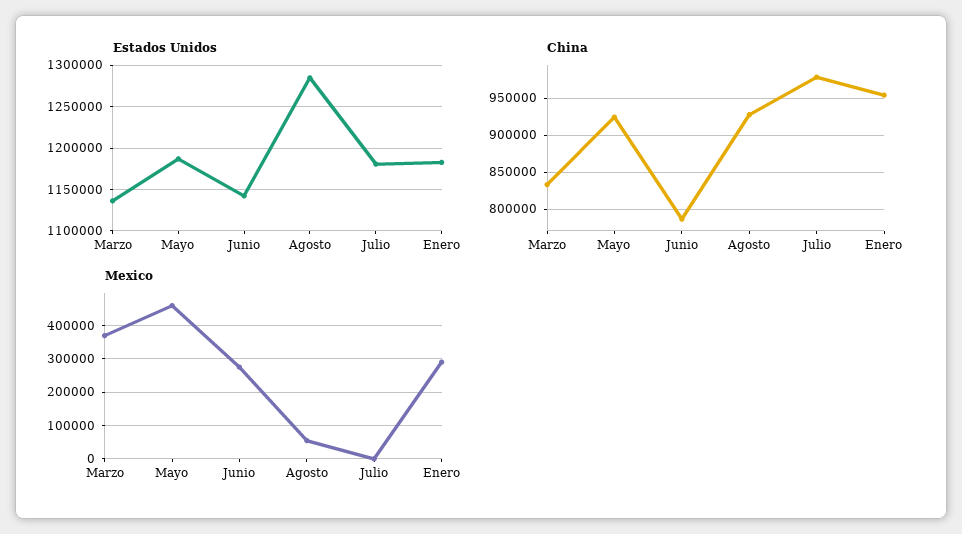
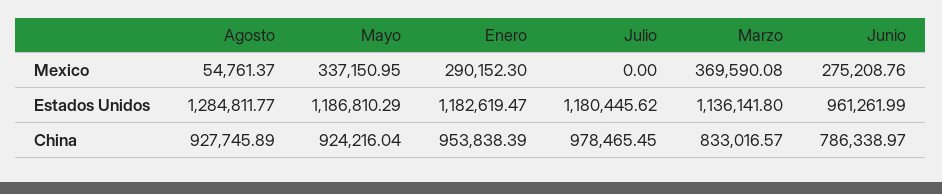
  {
    "Estados Unidos": {
      "Marzo": 1136141.8,
      "Mayo": 1186810.29,
-     "Junio": 1140000,
+     "Junio": 961261.99,
      "Agosto": 1284811.77,
      "Julio": 1180445.62,
      "Enero": 1182619.47
    },
    "China": {
      "Marzo": 833016.57,
      "Mayo": 924216.04,
      "Junio": 786338.97,
      "Agosto": 927745.89,
      "Julio": 978465.45,
      "Enero": 953838.39
    },
    "Mexico": {
      "Marzo": 369590.08,
-     "Mayo": 460000,
+     "Mayo": 337150.95,
      "Junio": 275208.76,
      "Agosto": 54761.37,
      "Julio": 0,
      "Enero": 290152.3
    }
  }

